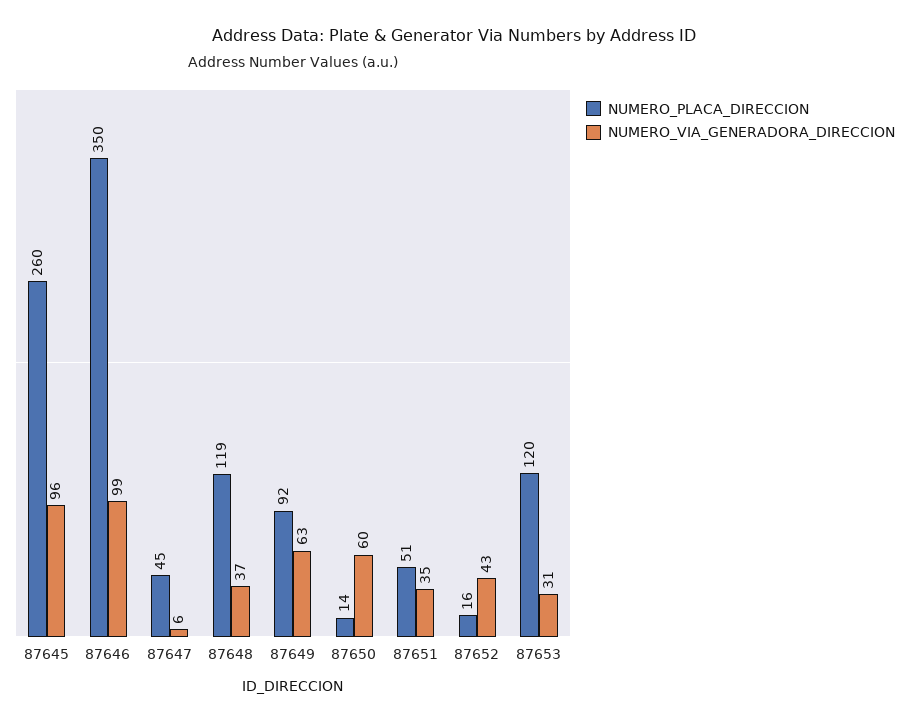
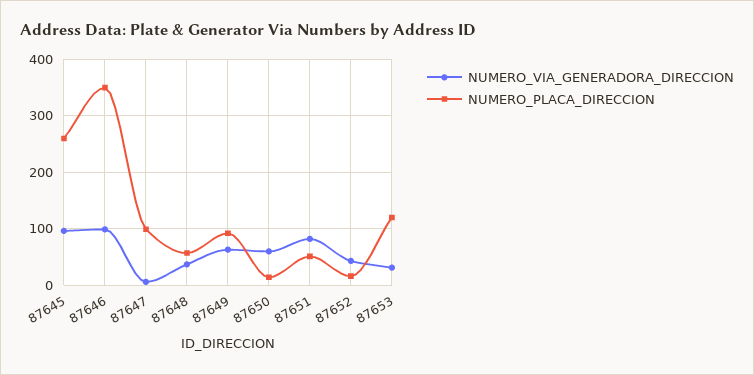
  {
    "NUMERO_PLACA_DIRECCION": {
      "87645": 260,
      "87646": 350,
-     "87647": 45,
+     "87647": 100,
-     "87648": 119,
+     "87648": 60,
      "87649": 92,
      "87650": 14,
      "87651": 51,
      "87652": 16,
      "87653": 120
    },
    "NUMERO_VIA_GENERADORA_DIRECCION": {
      "87645": 96,
      "87646": 99,
      "87647": 6,
      "87648": 37,
      "87649": 63,
      "87650": 60,
-     "87651": 35,
+     "87651": 80,
      "87652": 43,
      "87653": 31
    }
  }

